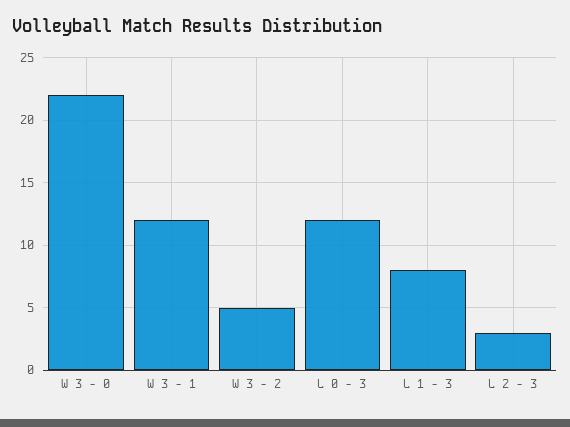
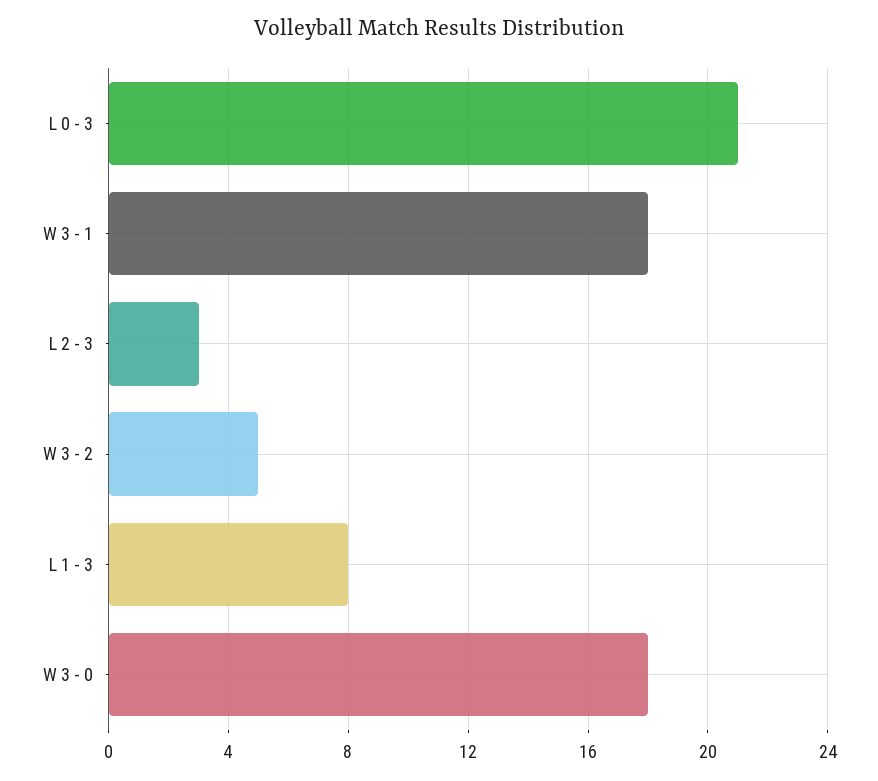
  {
-   "W 3 - 0": 22,
+   "W 3 - 0": 18,
-   "W 3 - 1": 12,
+   "W 3 - 1": 18,
    "W 3 - 2": 5,
-   "L 0 - 3": 12,
+   "L 0 - 3": 21,
    "L 1 - 3": 8,
    "L 2 - 3": 3
  }

